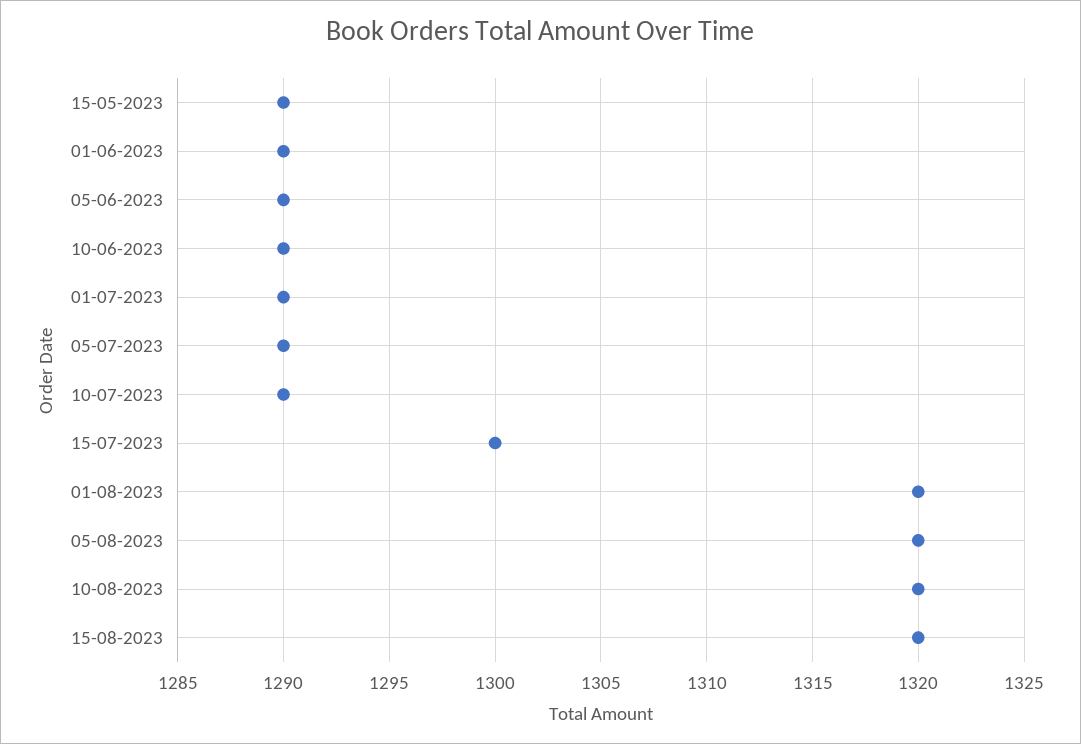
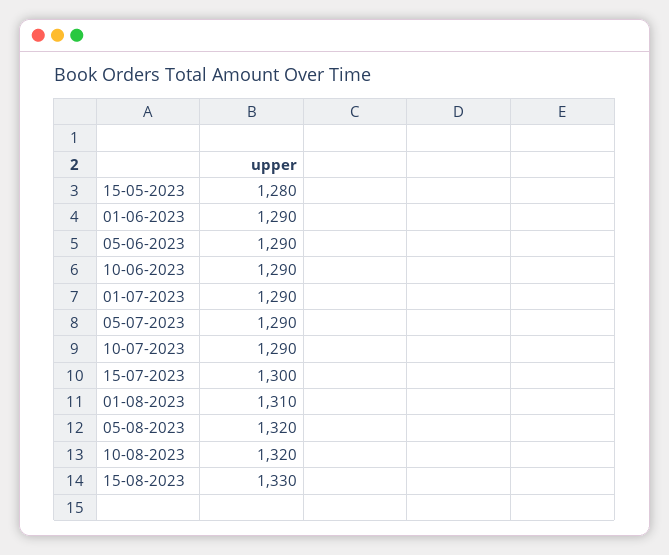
  {
-   "15-05-2023": 1290,
+   "15-05-2023": 1280,
    "01-06-2023": 1290,
    "05-06-2023": 1290,
    "10-06-2023": 1290,
    "01-07-2023": 1290,
    "05-07-2023": 1290,
    "10-07-2023": 1290,
    "15-07-2023": 1300,
-   "01-08-2023": 1320,
+   "01-08-2023": 1310,
    "05-08-2023": 1320,
    "10-08-2023": 1320,
-   "15-08-2023": 1320
+   "15-08-2023": 1330
  }

